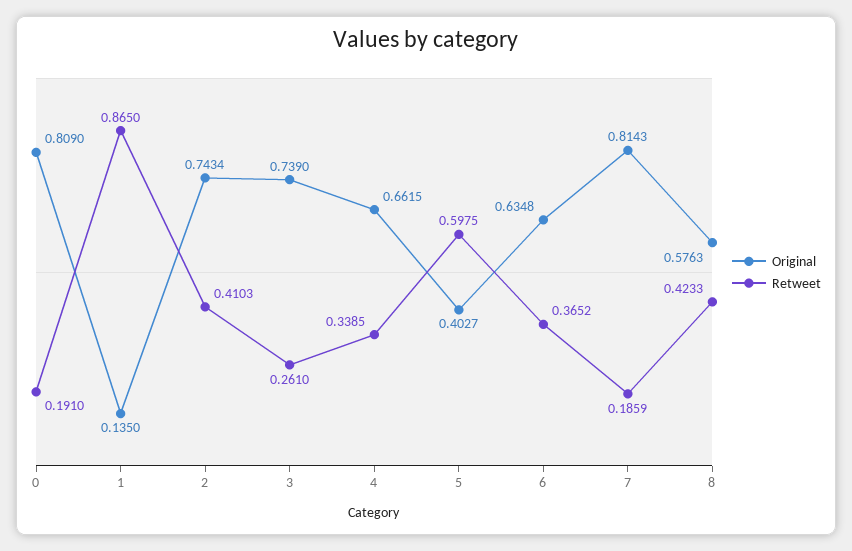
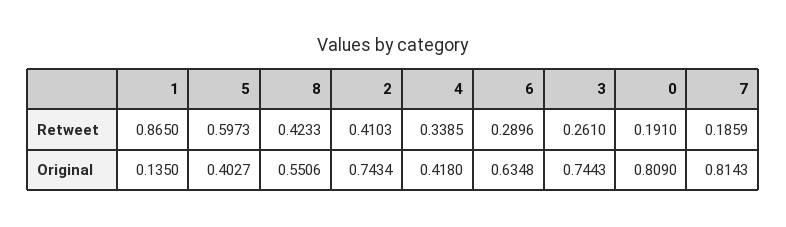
  {
    "Original": {
      "0": 0.809,
      "1": 0.135,
      "2": 0.7434,
-     "3": 0.739,
+     "3": 0.7443,
-     "4": 0.6615,
+     "4": 0.418,
      "5": 0.4027,
      "6": 0.6348,
      "7": 0.8143,
-     "8": 0.5763
+     "8": 0.5506
    },
    "Retweet": {
      "0": 0.191,
      "1": 0.865,
      "2": 0.4103,
      "3": 0.261,
      "4": 0.3385,
-     "5": 0.5975,
+     "5": 0.5973,
-     "6": 0.3652,
+     "6": 0.2896,
      "7": 0.1859,
      "8": 0.4233
    }
  }

